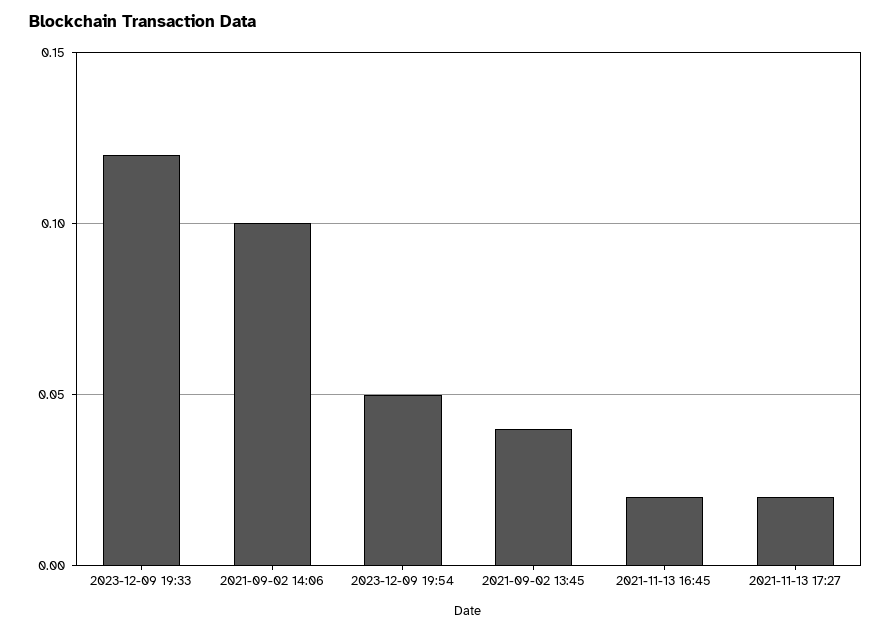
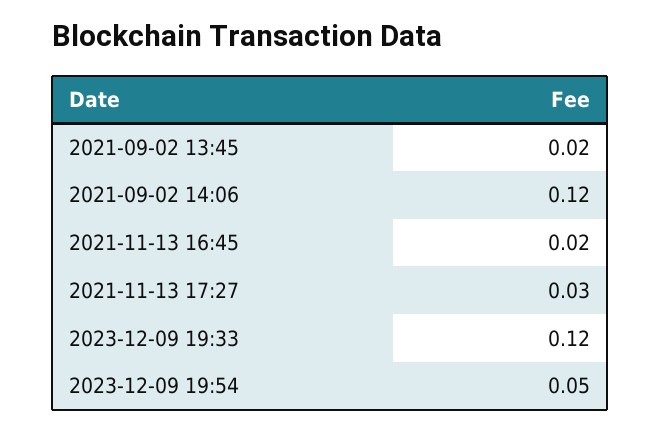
  {
    "2023-12-09 19:33": 0.12,
-   "2021-09-02 14:06": 0.1,
+   "2021-09-02 14:06": 0.12,
    "2023-12-09 19:54": 0.05,
-   "2021-09-02 13:45": 0.04,
+   "2021-09-02 13:45": 0.02,
    "2021-11-13 16:45": 0.02,
-   "2021-11-13 17:27": 0.02
+   "2021-11-13 17:27": 0.03
  }

